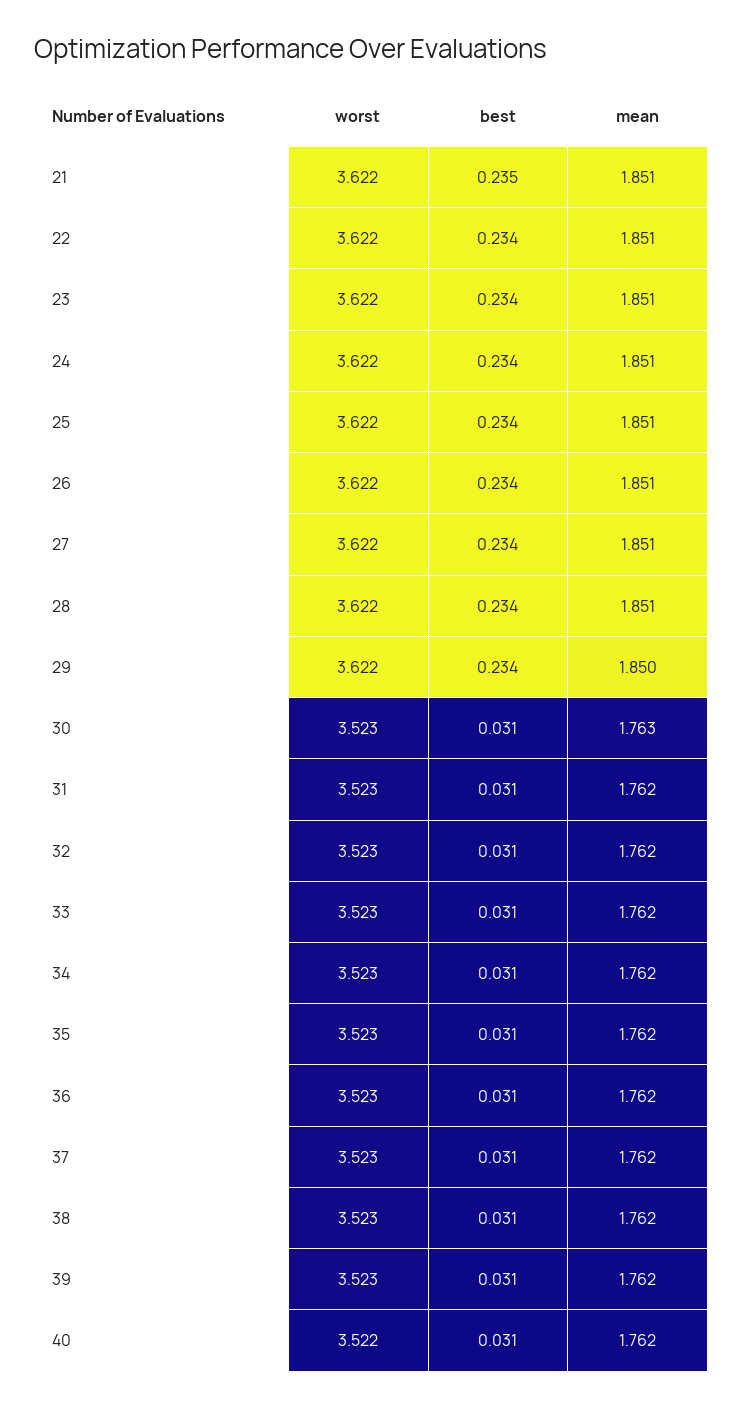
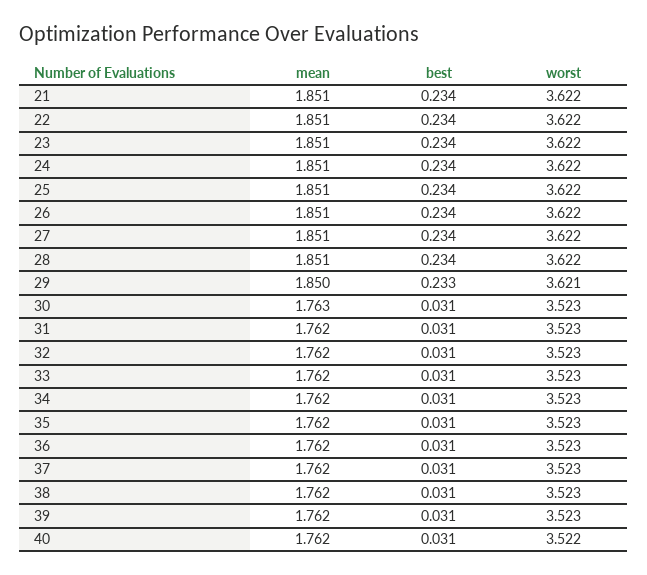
  {
    "worst": {
      "21": 3.622,
      "22": 3.622,
      "23": 3.622,
      "24": 3.622,
      "25": 3.622,
      "26": 3.622,
      "27": 3.622,
      "28": 3.622,
-     "29": 3.622,
+     "29": 3.621,
      "30": 3.523,
      "31": 3.523,
      "32": 3.523,
      "33": 3.523,
      "34": 3.523,
      "35": 3.523,
      "36": 3.523,
      "37": 3.523,
      "38": 3.523,
      "39": 3.523,
      "40": 3.522
    },
    "best": {
-     "21": 0.235,
+     "21": 0.234,
      "22": 0.234,
      "23": 0.234,
      "24": 0.234,
      "25": 0.234,
      "26": 0.234,
      "27": 0.234,
      "28": 0.234,
-     "29": 0.234,
+     "29": 0.233,
      "30": 0.031,
      "31": 0.031,
      "32": 0.031,
      "33": 0.031,
      "34": 0.031,
      "35": 0.031,
      "36": 0.031,
      "37": 0.031,
      "38": 0.031,
      "39": 0.031,
      "40": 0.031
    },
    "mean": {
      "21": 1.851,
      "22": 1.851,
      "23": 1.851,
      "24": 1.851,
      "25": 1.851,
      "26": 1.851,
      "27": 1.851,
      "28": 1.851,
      "29": 1.85,
      "30": 1.763,
      "31": 1.762,
      "32": 1.762,
      "33": 1.762,
      "34": 1.762,
      "35": 1.762,
      "36": 1.762,
      "37": 1.762,
      "38": 1.762,
      "39": 1.762,
      "40": 1.762
    }
  }

